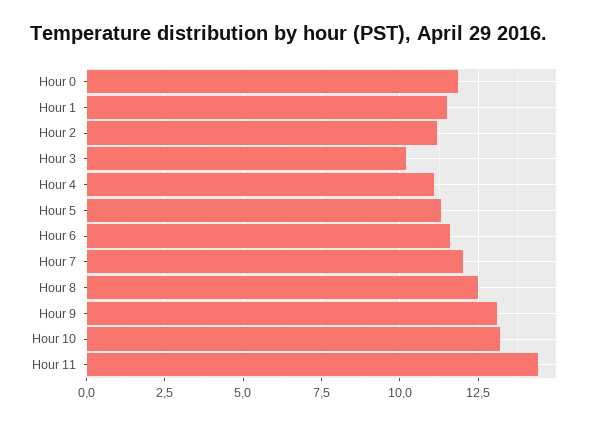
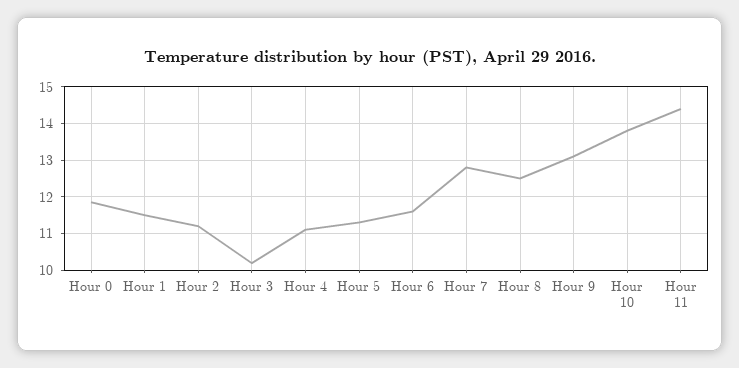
  {
    "Hour 0": 11.8,
    "Hour 1": 11.6,
    "Hour 2": 11.2,
    "Hour 3": 10.2,
    "Hour 4": 11.2,
    "Hour 5": 11.4,
    "Hour 6": 11.6,
-   "Hour 7": 12,
+   "Hour 7": 12.8,
    "Hour 8": 12.6,
    "Hour 9": 13.2,
-   "Hour 10": 13.25,
+   "Hour 10": 13.8,
    "Hour 11": 14.4
  }

